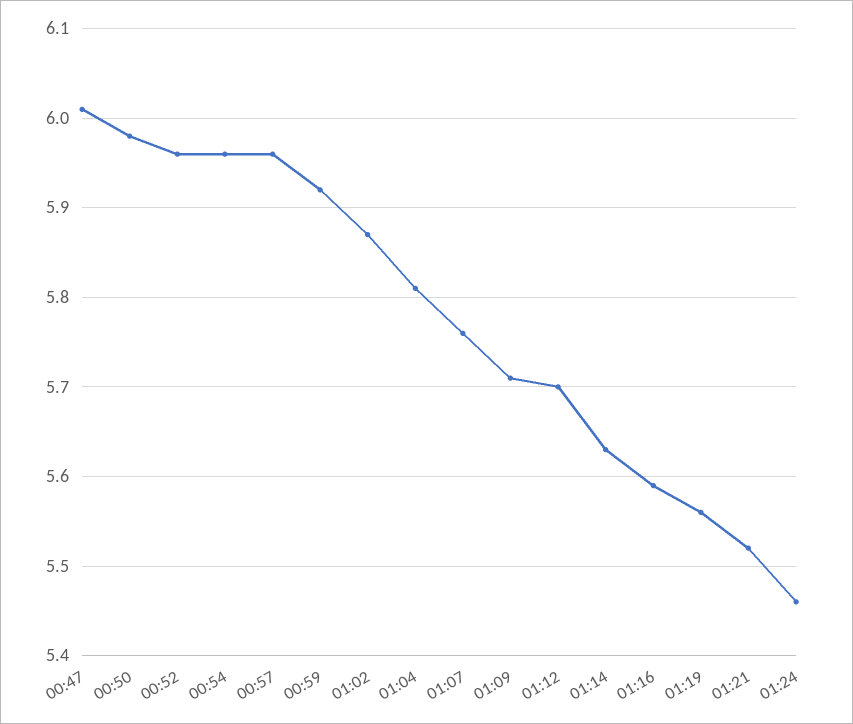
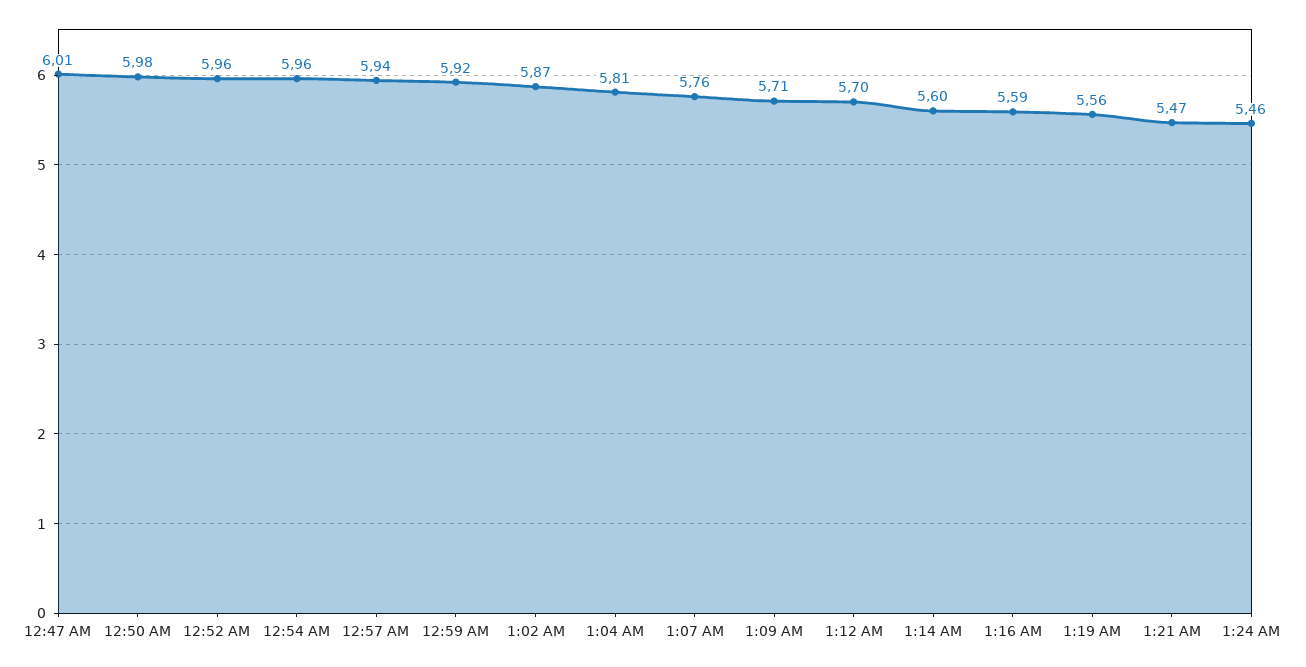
  {
    "00:47": 6.01,
    "00:50": 5.98,
    "00:52": 5.96,
    "00:54": 5.96,
-   "00:57": 5.96,
+   "00:57": 5.94,
    "00:59": 5.92,
    "01:02": 5.87,
    "01:04": 5.81,
    "01:07": 5.76,
    "01:09": 5.71,
    "01:12": 5.7,
-   "01:14": 5.63,
+   "01:14": 5.6,
    "01:16": 5.59,
    "01:19": 5.56,
-   "01:21": 5.52,
+   "01:21": 5.47,
    "01:24": 5.46
  }

